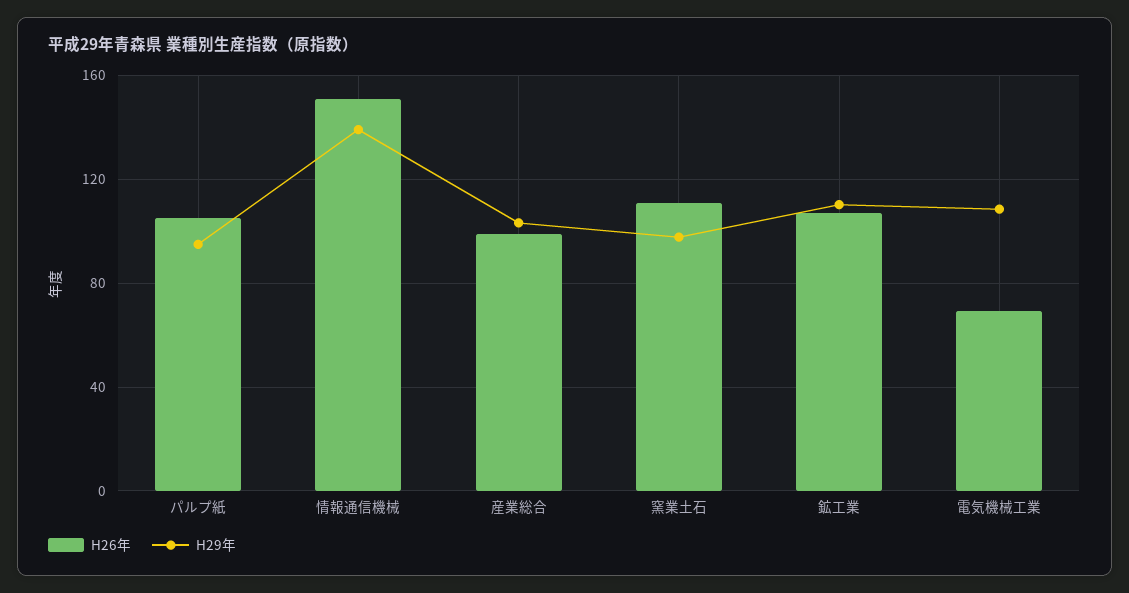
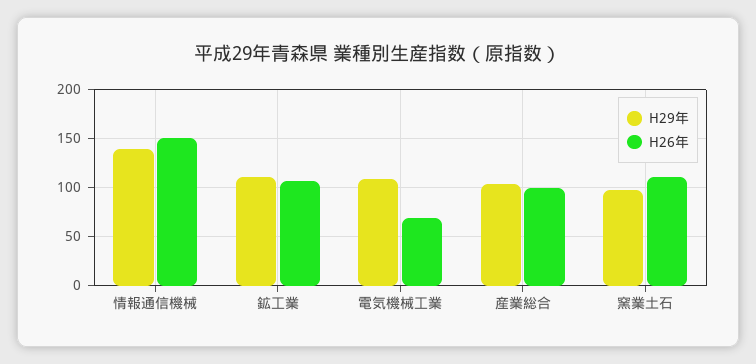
  {
    "H26年": {
-     "パルプ紙": 105,
      "情報通信機械": 150,
      "産業総合": 100,
      "窯業土石": 110,
      "鉱工業": 105,
      "電気機械工業": 70
    },
    "H29年": {
-     "パルプ紙": 95,
      "情報通信機械": 140,
      "産業総合": 105,
      "窯業土石": 100,
      "鉱工業": 110,
      "電気機械工業": 110
    }
  }

